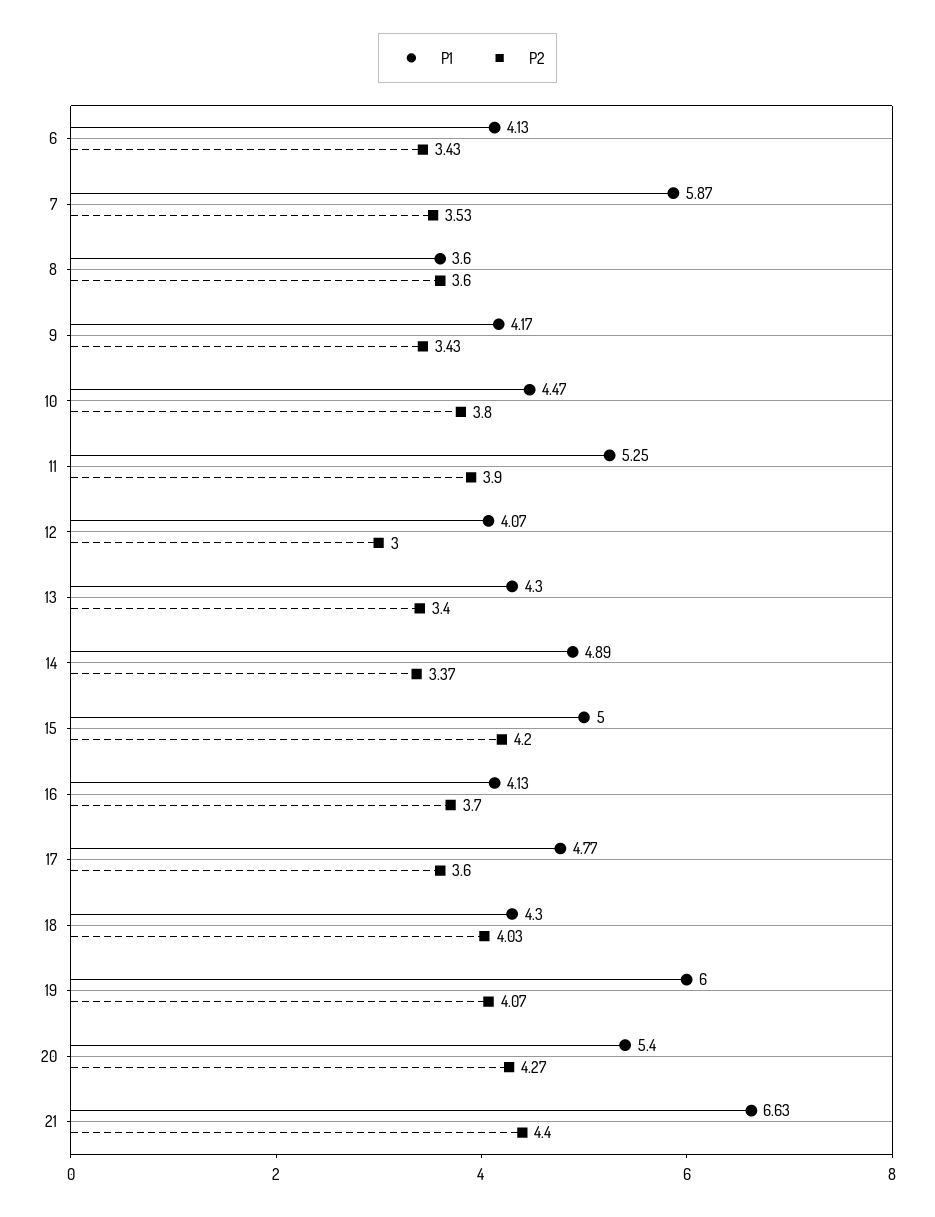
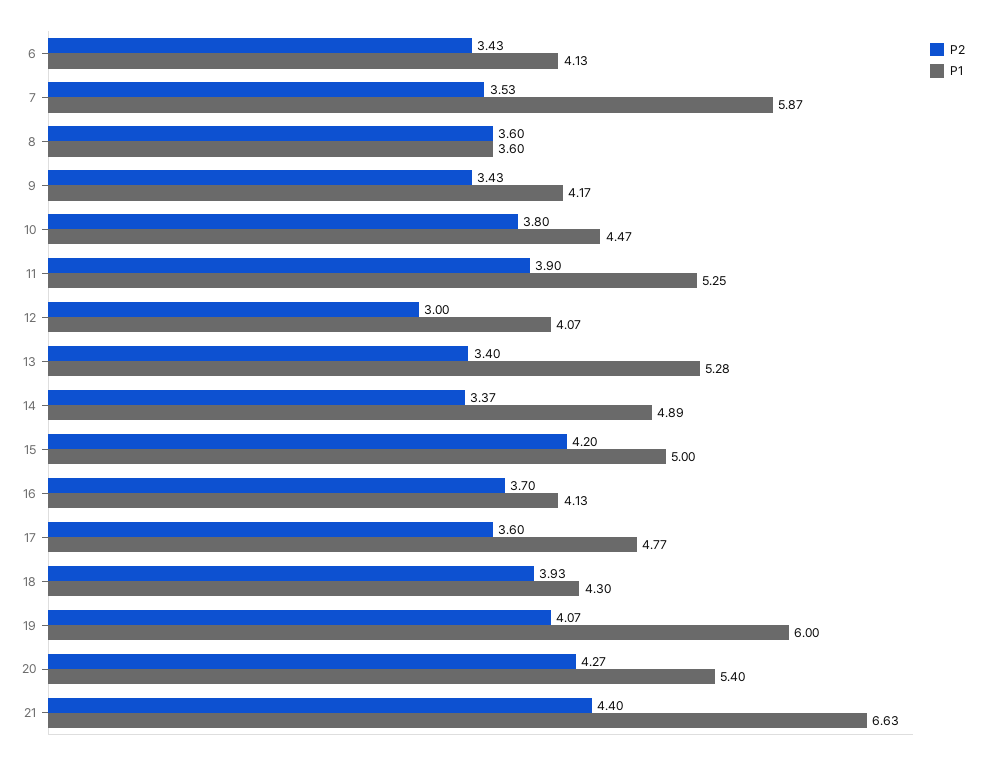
  {
    "P1": {
      "6": 4.13,
      "7": 5.87,
      "8": 3.6,
      "9": 4.17,
      "10": 4.47,
      "11": 5.25,
      "12": 4.07,
-     "13": 4.3,
+     "13": 5.28,
      "14": 4.89,
      "15": 5,
      "16": 4.13,
      "17": 4.77,
      "18": 4.3,
      "19": 6,
      "20": 5.4,
      "21": 6.63
    },
    "P2": {
      "6": 3.43,
      "7": 3.53,
      "8": 3.6,
      "9": 3.43,
      "10": 3.8,
      "11": 3.9,
      "12": 3,
      "13": 3.4,
      "14": 3.37,
      "15": 4.2,
      "16": 3.7,
      "17": 3.6,
-     "18": 4.03,
+     "18": 3.93,
      "19": 4.07,
      "20": 4.27,
      "21": 4.4
    }
  }

